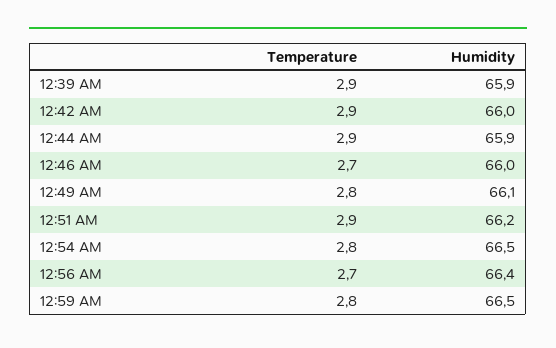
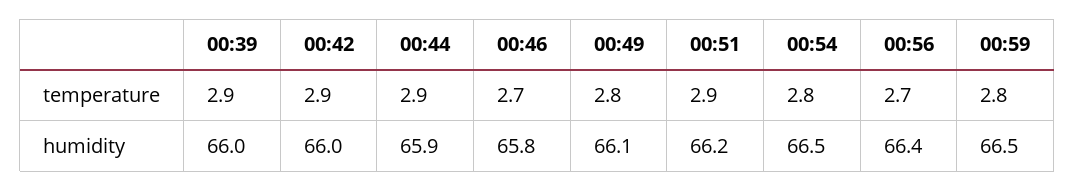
  {
    "Temperature": {
      "12:39 AM": 2.9,
      "12:42 AM": 2.9,
      "12:44 AM": 2.9,
      "12:46 AM": 2.7,
      "12:49 AM": 2.8,
      "12:51 AM": 2.9,
      "12:54 AM": 2.8,
      "12:56 AM": 2.7,
      "12:59 AM": 2.8
    },
    "Humidity": {
-     "12:39 AM": 65.9,
+     "12:39 AM": 66,
      "12:42 AM": 66,
      "12:44 AM": 65.9,
-     "12:46 AM": 66,
+     "12:46 AM": 65.8,
      "12:49 AM": 66.1,
      "12:51 AM": 66.2,
      "12:54 AM": 66.5,
      "12:56 AM": 66.4,
      "12:59 AM": 66.5
    }
  }

